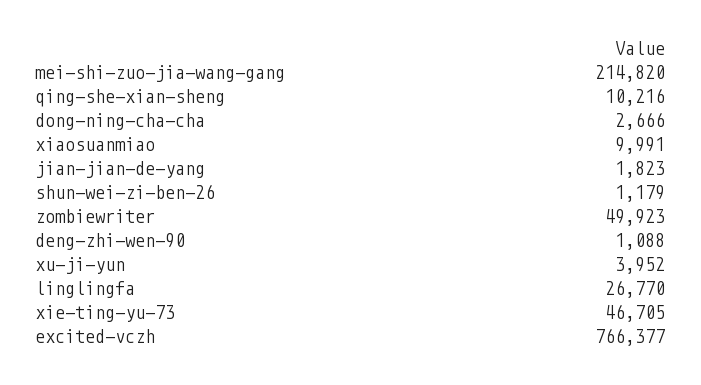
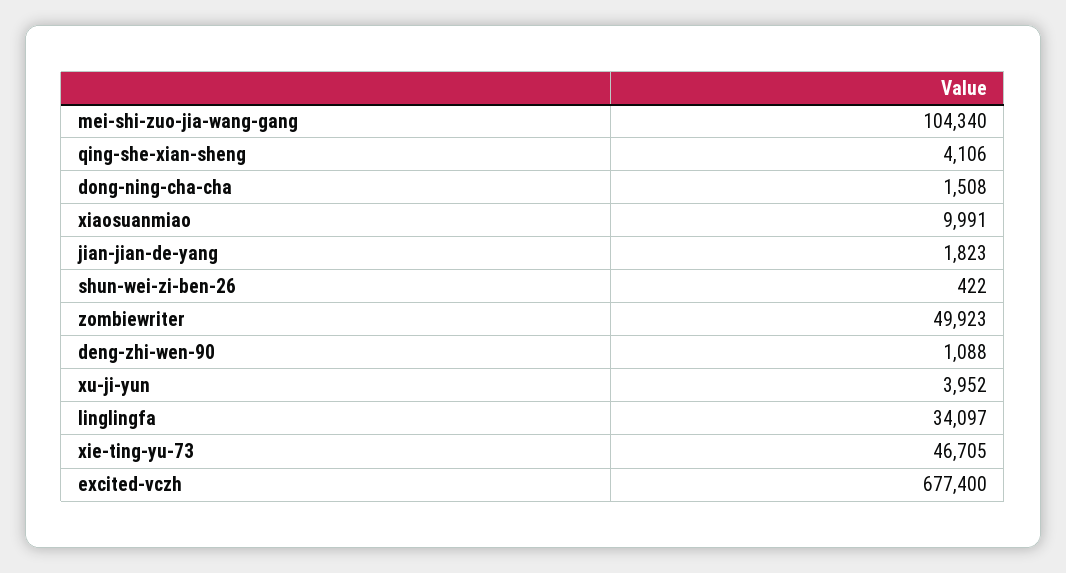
  {
-   "mei-shi-zuo-jia-wang-gang": 214820,
+   "mei-shi-zuo-jia-wang-gang": 104340,
-   "qing-she-xian-sheng": 10216,
+   "qing-she-xian-sheng": 4106,
-   "dong-ning-cha-cha": 2666,
+   "dong-ning-cha-cha": 1508,
    "xiaosuanmiao": 9991,
    "jian-jian-de-yang": 1823,
-   "shun-wei-zi-ben-26": 1179,
+   "shun-wei-zi-ben-26": 422,
    "zombiewriter": 49923,
    "deng-zhi-wen-90": 1088,
    "xu-ji-yun": 3952,
-   "linglingfa": 26770,
+   "linglingfa": 34097,
    "xie-ting-yu-73": 46705,
-   "excited-vczh": 766377
+   "excited-vczh": 677400
  }

